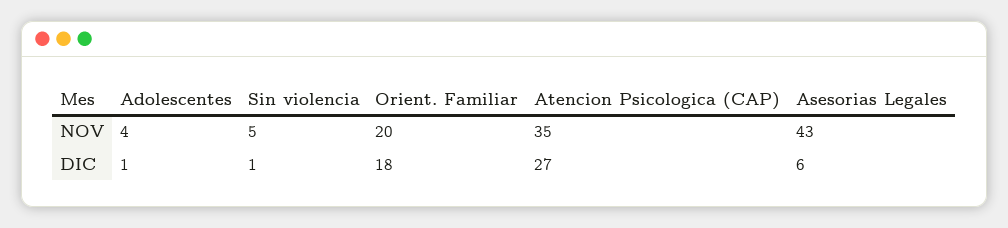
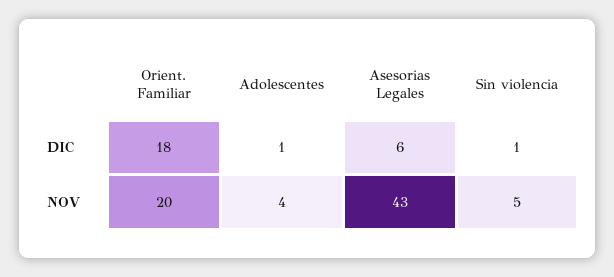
  {
    "Adolescentes": {
      "NOV": 4,
      "DIC": 1
    },
    "Sin violencia": {
      "NOV": 5,
      "DIC": 1
    },
    "Orient. Familiar": {
      "NOV": 20,
      "DIC": 18
    },
-   "Atencion Psicologica (CAP)": {
-     "NOV": 35,
-     "DIC": 27
-   },
    "Asesorias Legales": {
      "NOV": 43,
      "DIC": 6
    }
  }

